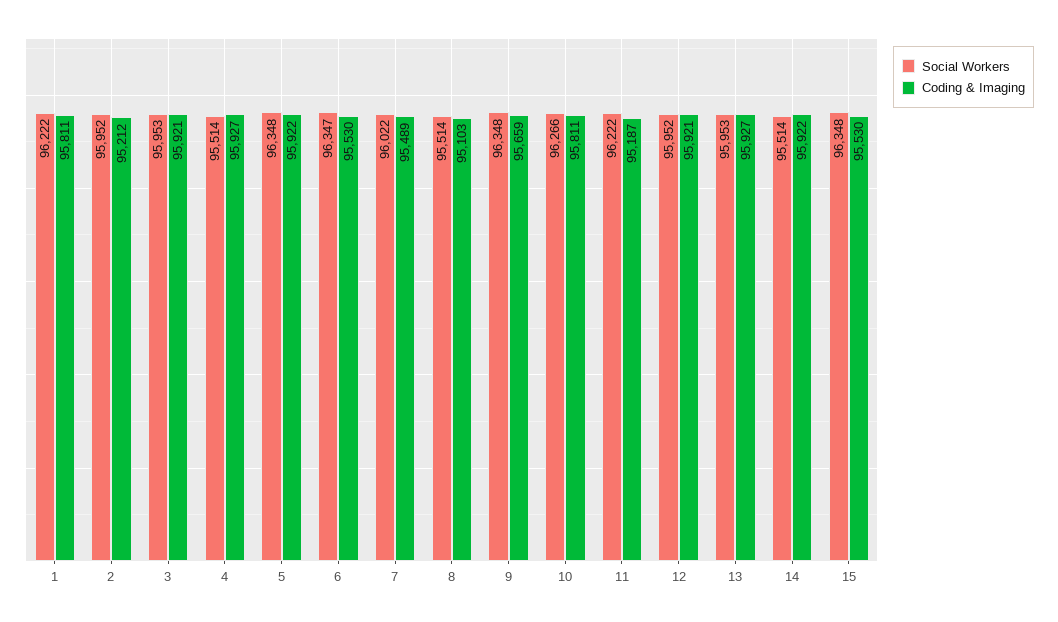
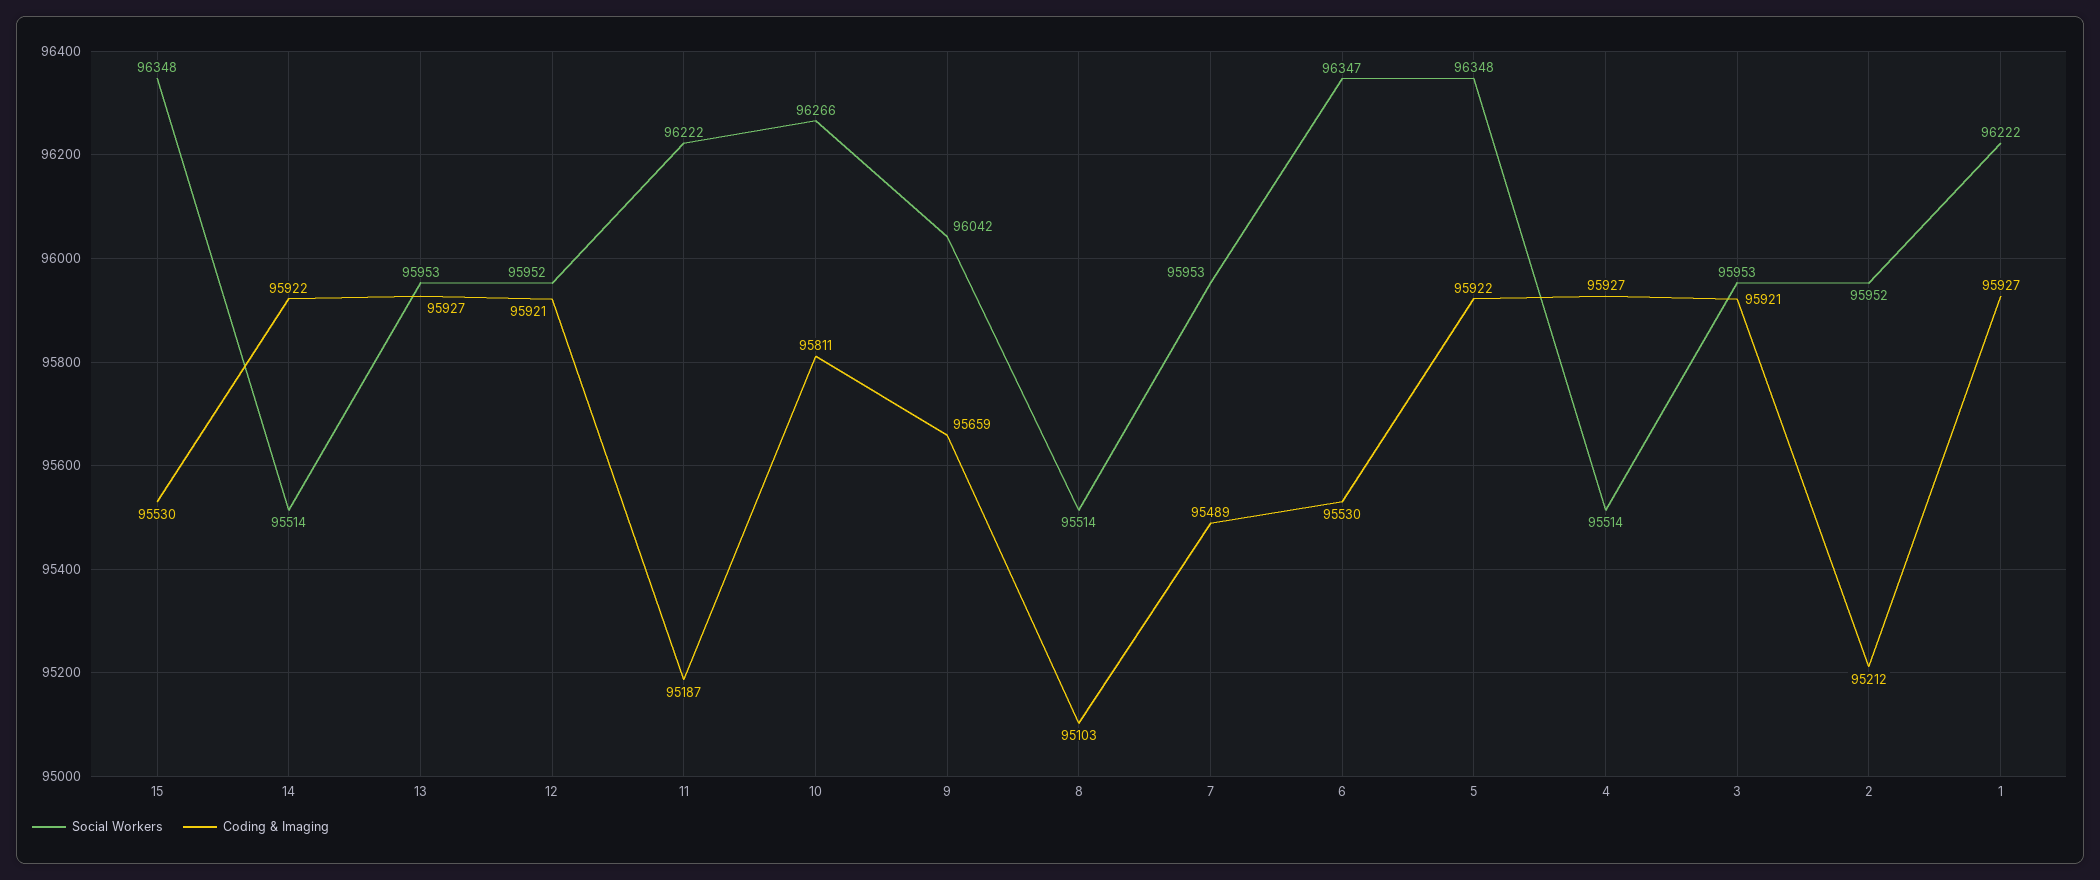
  {
    "Social Workers": {
      "1": 96222,
      "2": 95952,
      "3": 95953,
      "4": 95514,
      "5": 96348,
      "6": 96347,
-     "7": 96022,
+     "7": 95953,
      "8": 95514,
-     "9": 96348,
+     "9": 96042,
      "10": 96266,
      "11": 96222,
      "12": 95952,
      "13": 95953,
      "14": 95514,
      "15": 96348
    },
    "Coding & Imaging": {
-     "1": 95811,
+     "1": 95927,
      "2": 95212,
      "3": 95921,
      "4": 95927,
      "5": 95922,
      "6": 95530,
      "7": 95489,
      "8": 95103,
      "9": 95659,
      "10": 95811,
      "11": 95187,
      "12": 95921,
      "13": 95927,
      "14": 95922,
      "15": 95530
    }
  }

